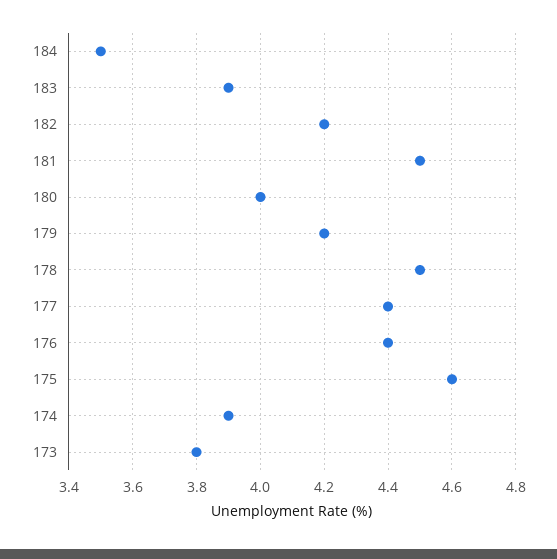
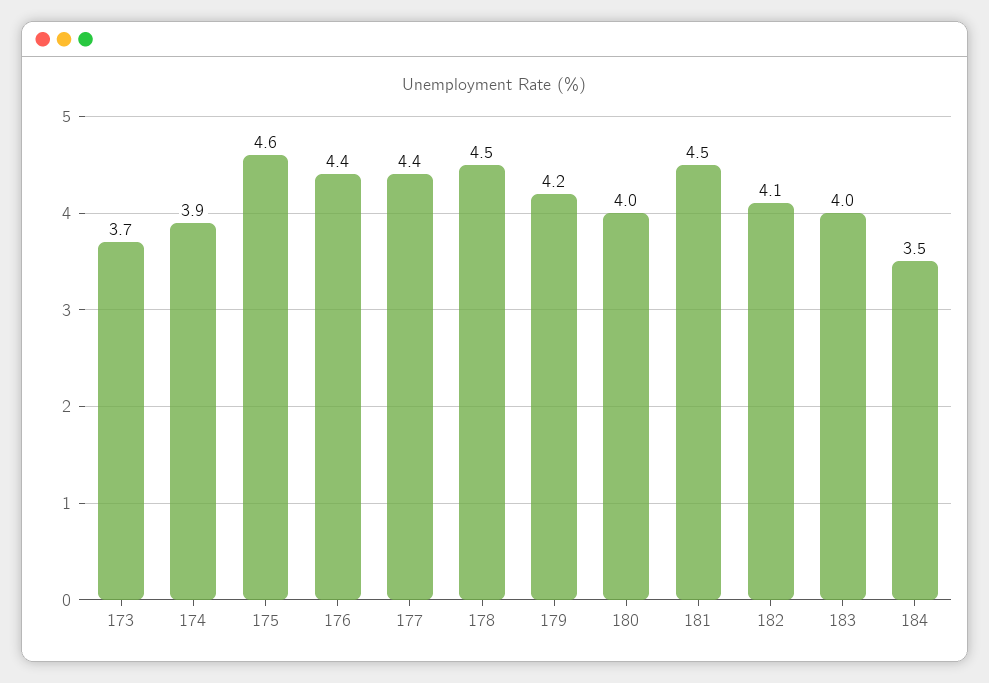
  {
    "184": 3.5,
-   "183": 3.9,
+   "183": 4,
-   "182": 4.2,
+   "182": 4.1,
    "181": 4.5,
    "180": 4,
    "179": 4.2,
    "178": 4.5,
    "177": 4.4,
    "176": 4.4,
    "175": 4.6,
    "174": 3.9,
-   "173": 3.8
+   "173": 3.7
  }

